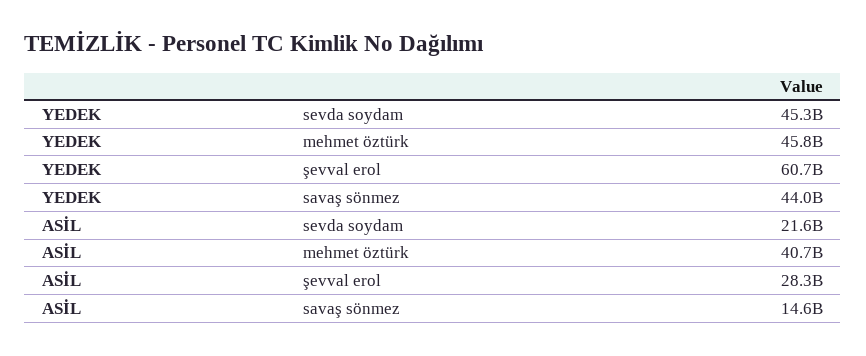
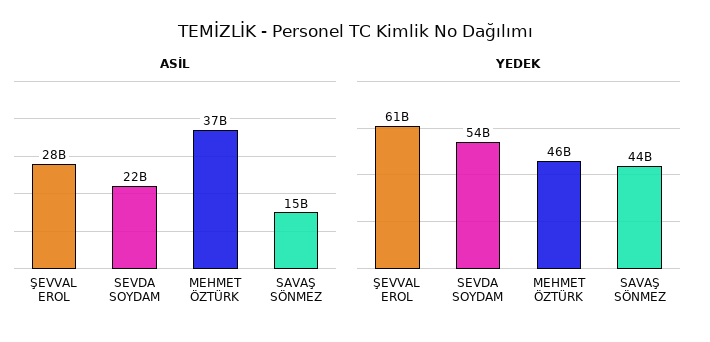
  {
    "YEDEK": {
-     "sevda soydam": 45300000000,
+     "sevda soydam": 54000000000,
      "mehmet öztürk": 45800000000,
      "şevval erol": 60700000000,
      "savaş sönmez": 44000000000
    },
    "ASİL": {
      "sevda soydam": 21600000000,
-     "mehmet öztürk": 40700000000,
+     "mehmet öztürk": 37000000000,
      "şevval erol": 28300000000,
      "savaş sönmez": 14600000000
    }
  }

